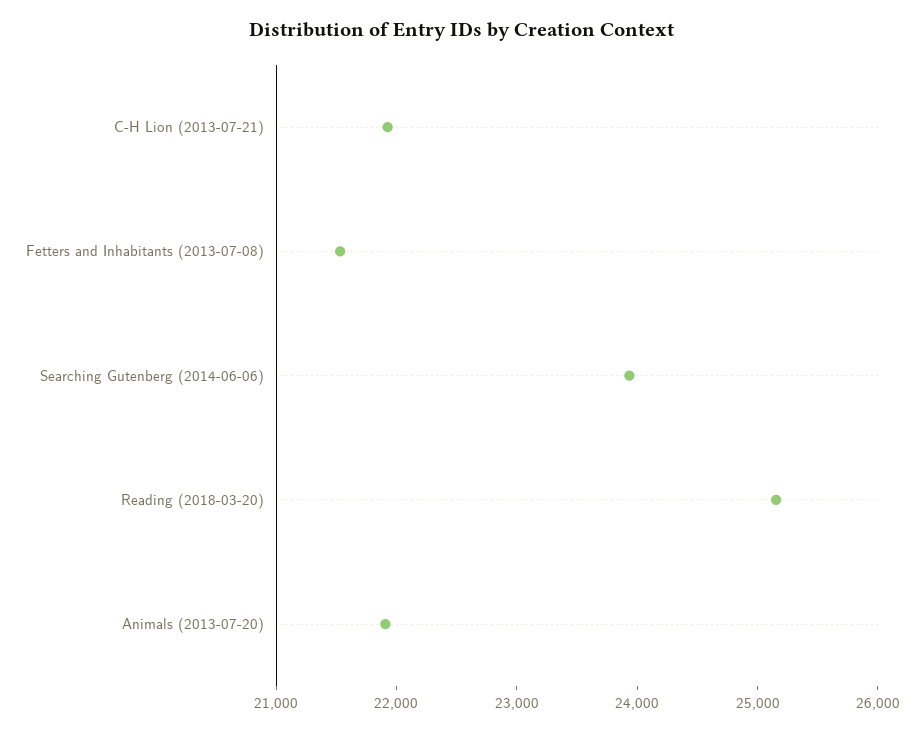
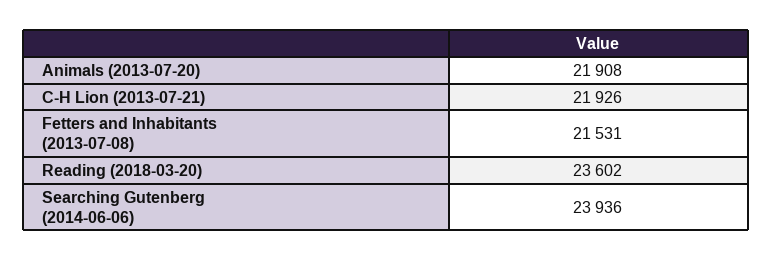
  {
    "C-H Lion (2013-07-21)": 21926,
    "Fetters and Inhabitants (2013-07-08)": 21531,
    "Searching Gutenberg (2014-06-06)": 23936,
-   "Reading (2018-03-20)": 25200,
+   "Reading (2018-03-20)": 23602,
    "Animals (2013-07-20)": 21908
  }

